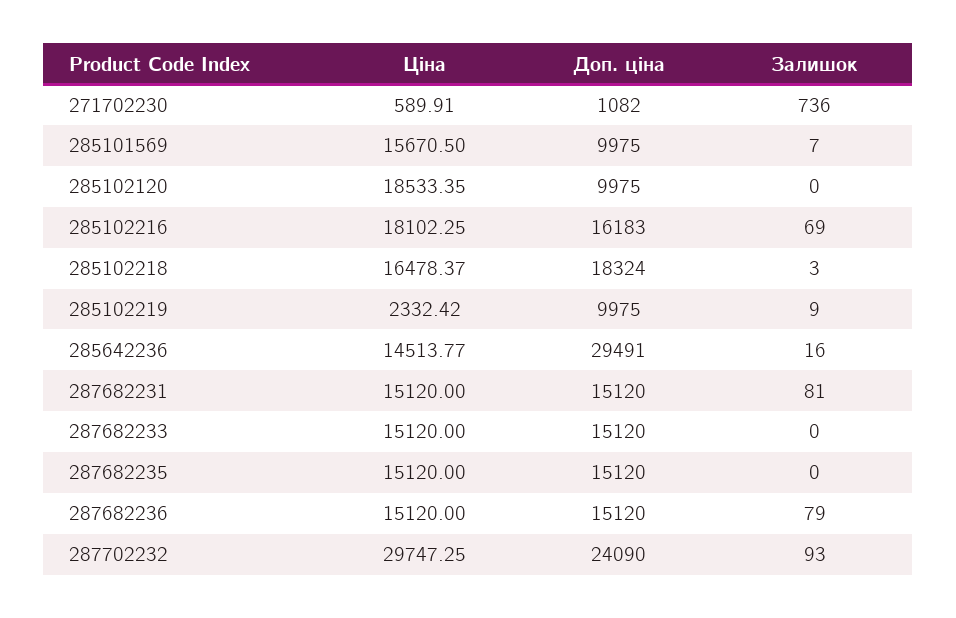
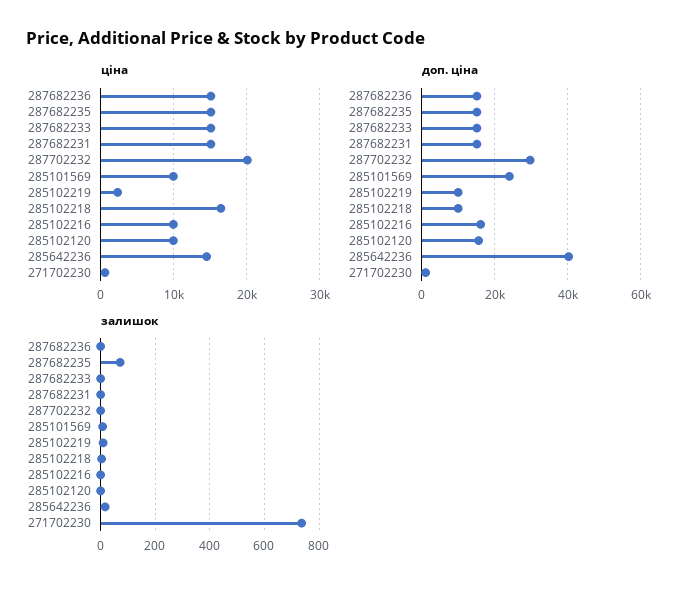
  {
    "Ціна": {
      "271702230": 589.91,
-     "285101569": 15670.5,
+     "285101569": 10000,
-     "285102120": 18533.35,
+     "285102120": 10000,
-     "285102216": 18102.25,
+     "285102216": 10000,
      "285102218": 16478.37,
      "285102219": 2332.42,
      "285642236": 14513.77,
      "287682231": 15120,
      "287682233": 15120,
      "287682235": 15120,
      "287682236": 15120,
-     "287702232": 29747.25
+     "287702232": 20000
    },
    "Доп. ціна": {
      "271702230": 1082,
-     "285101569": 9975,
+     "285101569": 24000,
-     "285102120": 9975,
+     "285102120": 16000,
      "285102216": 16183,
-     "285102218": 18324,
+     "285102218": 10000,
      "285102219": 9975,
-     "285642236": 29491,
+     "285642236": 40000,
      "287682231": 15120,
      "287682233": 15120,
      "287682235": 15120,
      "287682236": 15120,
-     "287702232": 24090
+     "287702232": 30000
    },
    "Залишок": {
      "271702230": 736,
      "285101569": 7,
      "285102120": 0,
-     "285102216": 69,
+     "285102216": 0,
      "285102218": 3,
      "285102219": 9,
      "285642236": 16,
-     "287682231": 81,
+     "287682231": 0,
      "287682233": 0,
-     "287682235": 0,
+     "287682235": 75,
-     "287682236": 79,
+     "287682236": 0,
-     "287702232": 93
+     "287702232": 0
    }
  }

